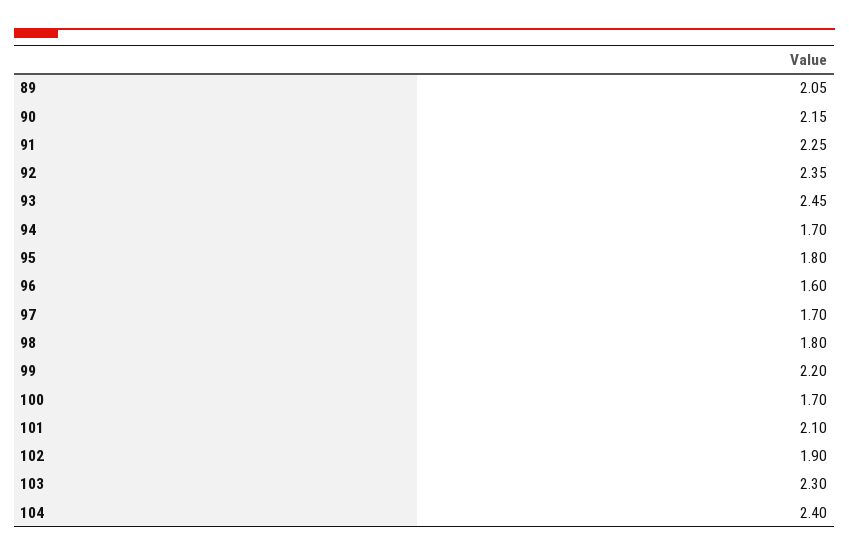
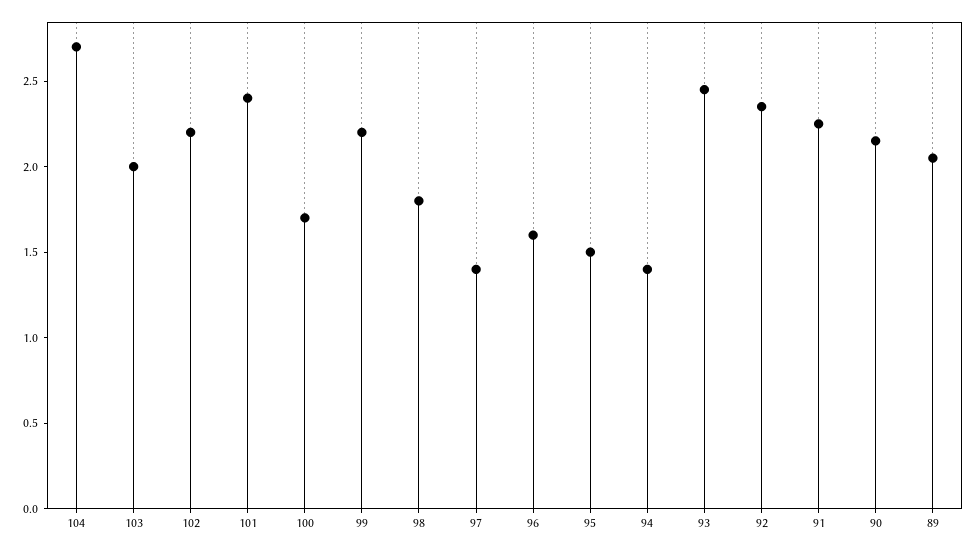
  {
    "89": 2.05,
    "90": 2.15,
    "91": 2.25,
    "92": 2.35,
    "93": 2.45,
-   "94": 1.7,
+   "94": 1.4,
-   "95": 1.8,
+   "95": 1.5,
    "96": 1.6,
-   "97": 1.7,
+   "97": 1.4,
    "98": 1.8,
    "99": 2.2,
    "100": 1.7,
-   "101": 2.1,
+   "101": 2.4,
-   "102": 1.9,
+   "102": 2.2,
-   "103": 2.3,
+   "103": 2,
-   "104": 2.4
+   "104": 2.7
  }

